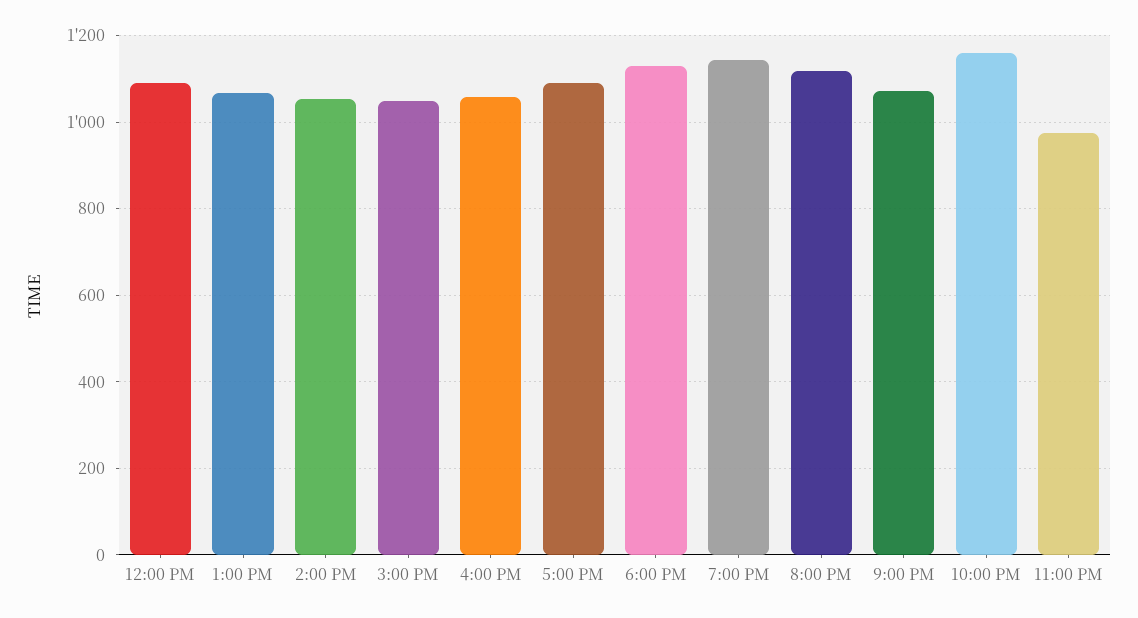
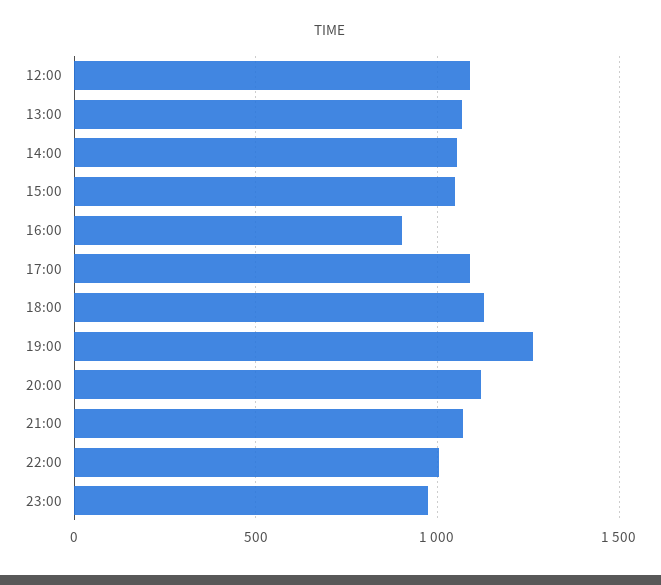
  {
    "12:00 PM": 1100,
    "1:00 PM": 1060,
    "2:00 PM": 1060,
    "3:00 PM": 1040,
-   "4:00 PM": 1060,
+   "4:00 PM": 900,
    "5:00 PM": 1100,
    "6:00 PM": 1120,
-   "7:00 PM": 1140,
+   "7:00 PM": 1250,
    "8:00 PM": 1120,
    "9:00 PM": 1080,
-   "10:00 PM": 1160,
+   "10:00 PM": 1000,
    "11:00 PM": 980
  }

